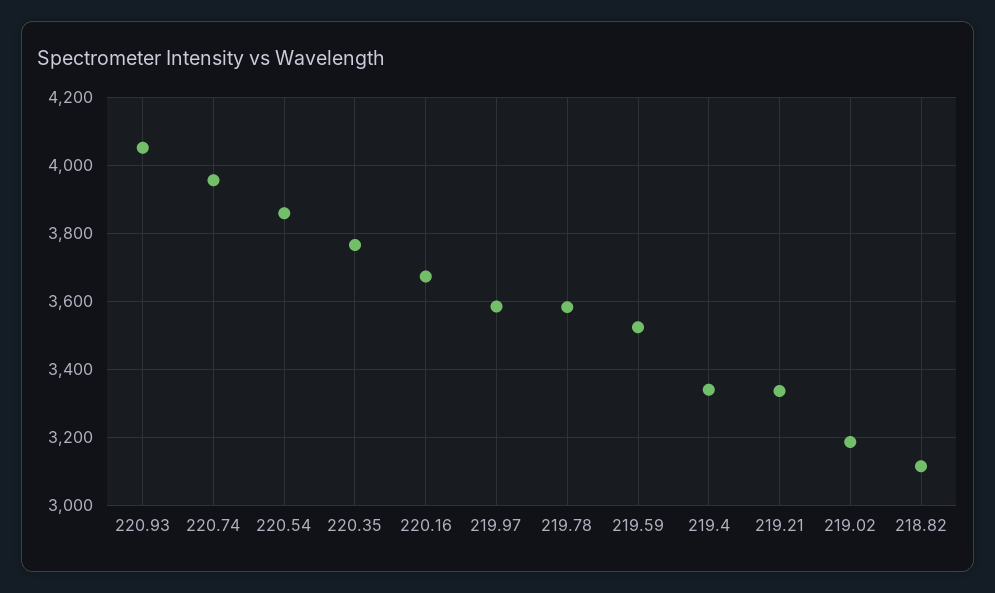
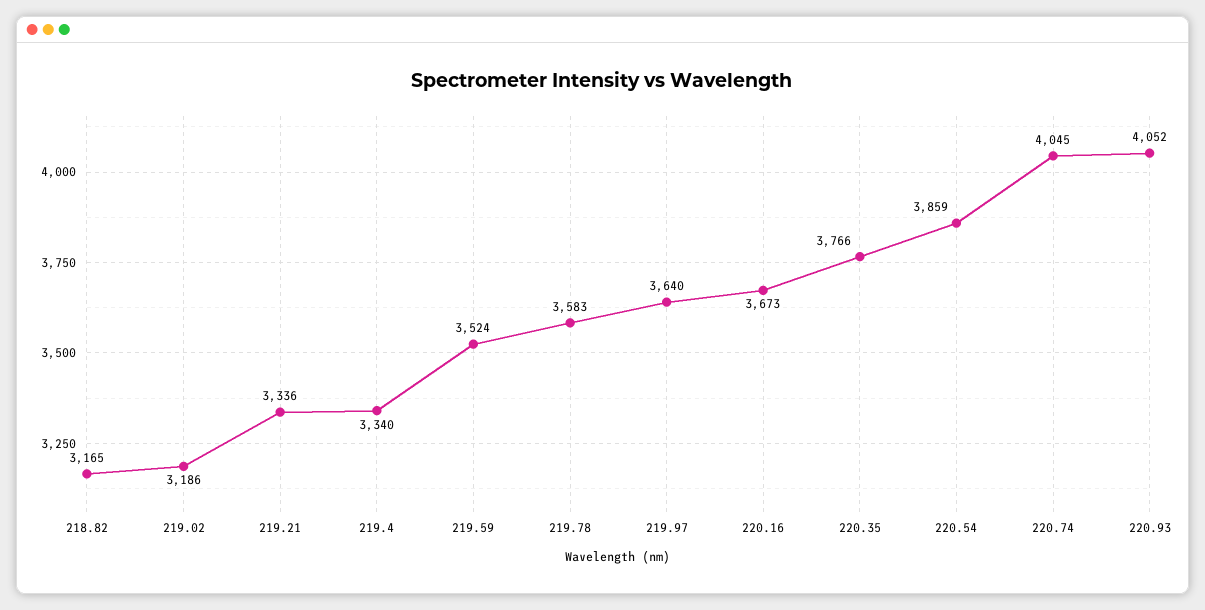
  {
    "220.93": 4052,
-   "220.74": 3960,
+   "220.74": 4045,
    "220.54": 3859,
    "220.35": 3766,
    "220.16": 3673,
-   "219.97": 3580,
+   "219.97": 3640,
    "219.78": 3583,
    "219.59": 3524,
    "219.4": 3340,
    "219.21": 3336,
    "219.02": 3186,
-   "218.82": 3120
+   "218.82": 3165
  }

